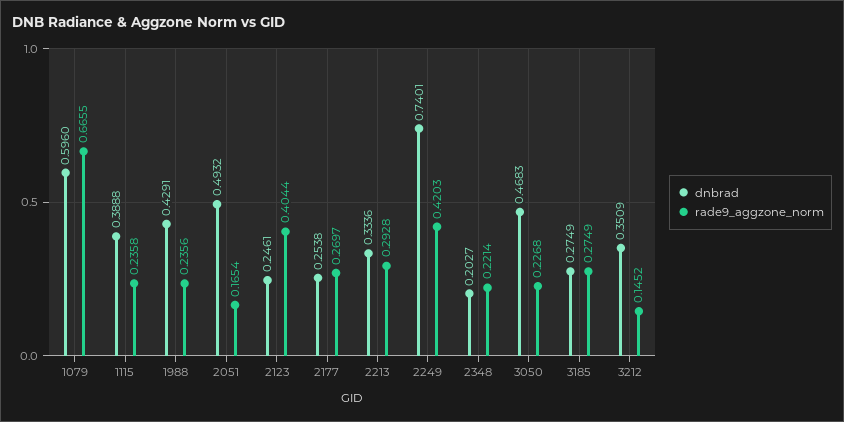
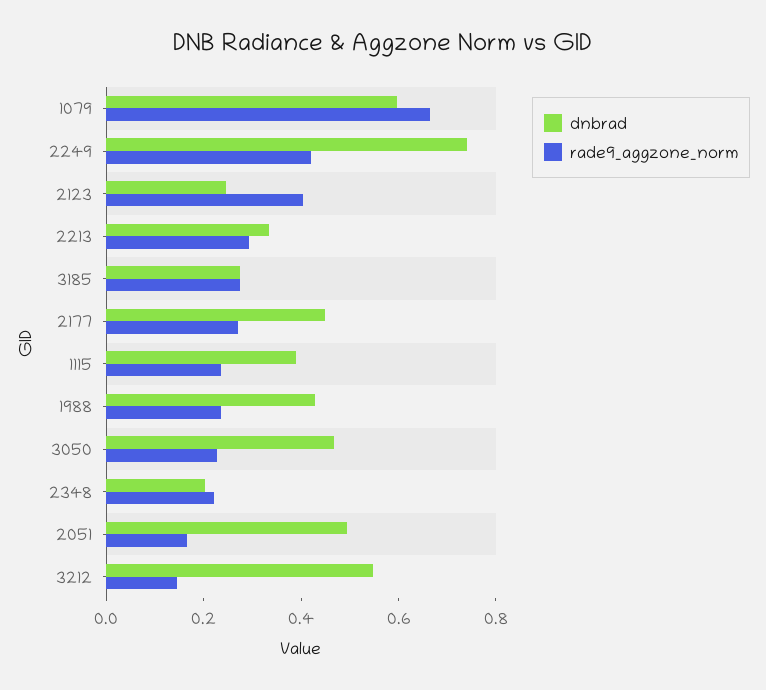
  {
    "dnbrad": {
      "1079": 0.596,
      "1115": 0.3888,
      "1988": 0.4291,
      "2051": 0.4932,
      "2123": 0.2461,
-     "2177": 0.2538,
+     "2177": 0.45,
      "2213": 0.3336,
      "2249": 0.7401,
      "2348": 0.2027,
      "3050": 0.4683,
      "3185": 0.2749,
-     "3212": 0.3509
+     "3212": 0.55
    },
    "rade9_aggzone_norm": {
      "1079": 0.6655,
      "1115": 0.2358,
      "1988": 0.2356,
      "2051": 0.1654,
      "2123": 0.4044,
      "2177": 0.2697,
      "2213": 0.2928,
      "2249": 0.4203,
      "2348": 0.2214,
      "3050": 0.2268,
      "3185": 0.2749,
      "3212": 0.1452
    }
  }

